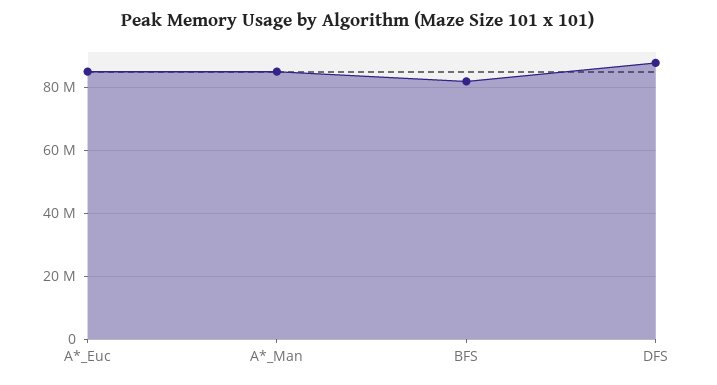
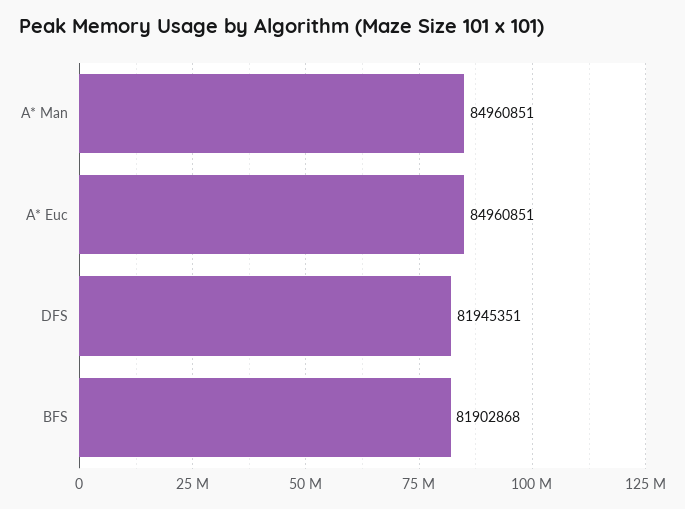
  {
    "A*_Euc": 84960851,
    "A*_Man": 84960851,
    "BFS": 81902868,
-   "DFS": 88000000
+   "DFS": 81945351
  }

